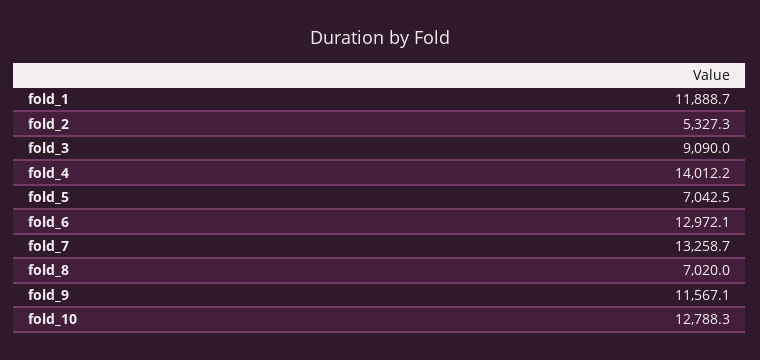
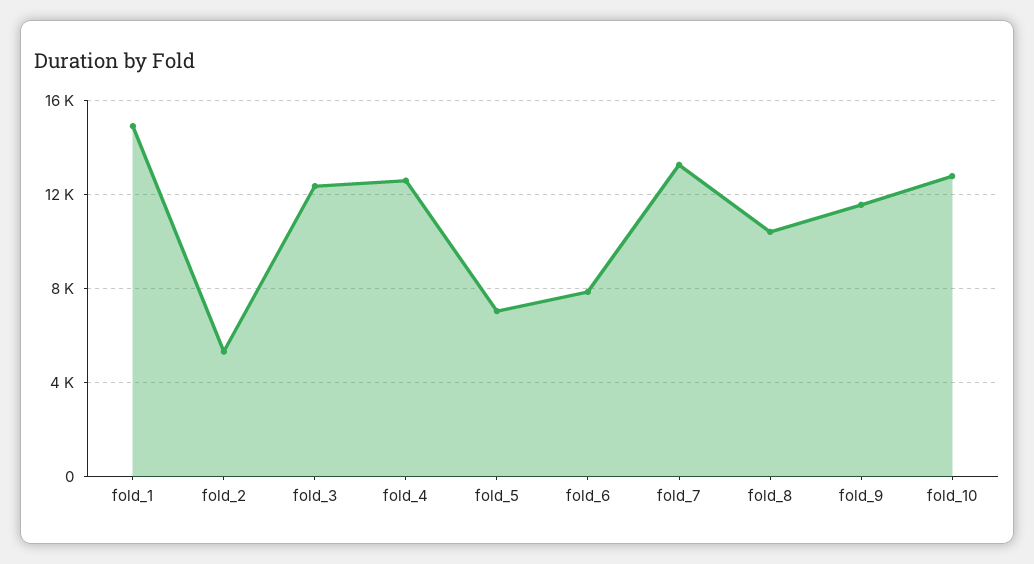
  {
-   "fold_1": 11888.7,
+   "fold_1": 15000,
    "fold_2": 5327.3,
-   "fold_3": 9090,
+   "fold_3": 12500,
-   "fold_4": 14012.2,
+   "fold_4": 12500,
    "fold_5": 7042.5,
-   "fold_6": 12972.1,
+   "fold_6": 8000,
    "fold_7": 13258.7,
-   "fold_8": 7020,
+   "fold_8": 10500,
    "fold_9": 11567.1,
    "fold_10": 12788.3
  }

